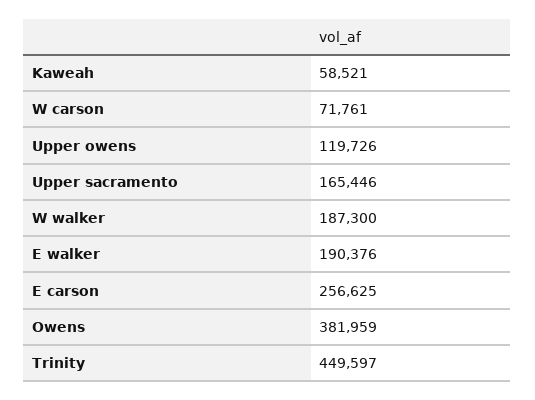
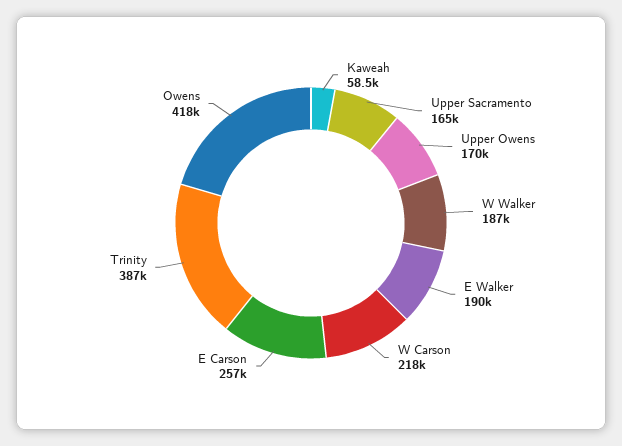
  {
    "Kaweah": 58521,
-   "W carson": 71761,
+   "W carson": 218000,
-   "Upper owens": 119726,
+   "Upper owens": 170000,
    "Upper sacramento": 165446,
    "W walker": 187300,
    "E walker": 190376,
    "E carson": 256625,
-   "Owens": 381959,
+   "Owens": 418000,
-   "Trinity": 449597
+   "Trinity": 387000
  }

